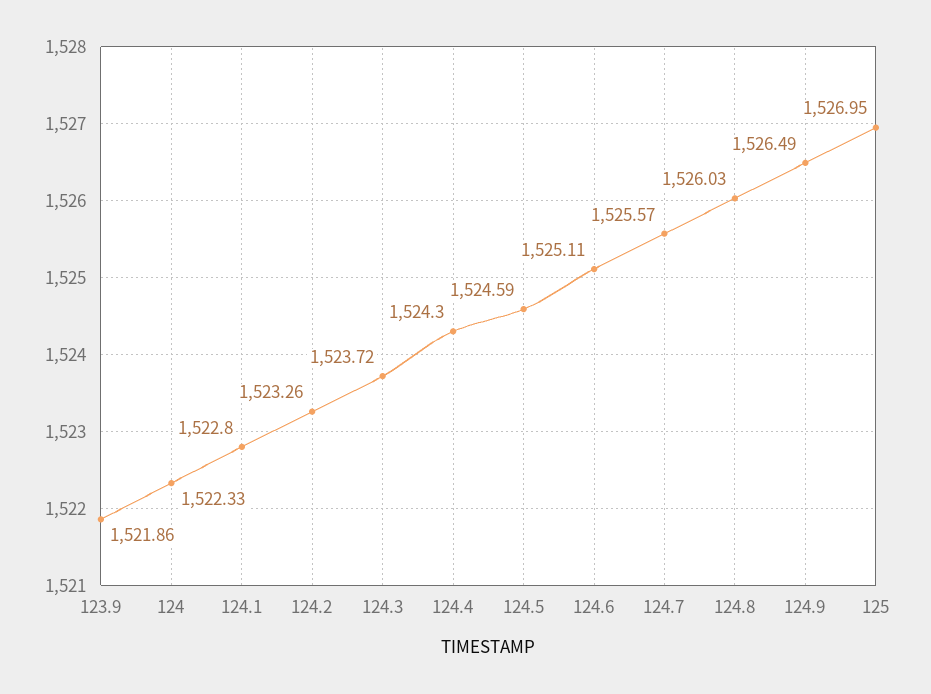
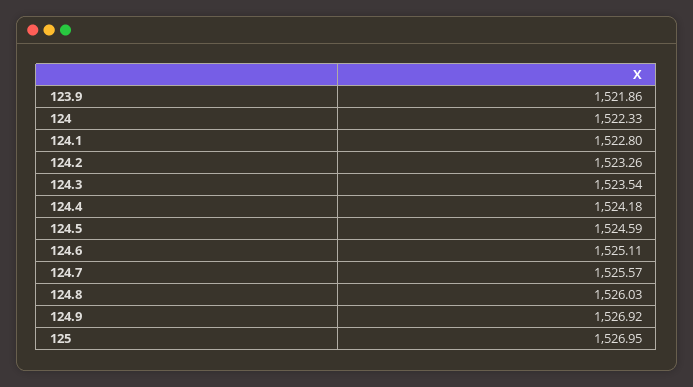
  {
    "123.9": 1521.86,
    "124": 1522.33,
    "124.1": 1522.8,
    "124.2": 1523.26,
-   "124.3": 1523.72,
+   "124.3": 1523.54,
-   "124.4": 1524.3,
+   "124.4": 1524.18,
    "124.5": 1524.59,
    "124.6": 1525.11,
    "124.7": 1525.57,
    "124.8": 1526.03,
-   "124.9": 1526.49,
+   "124.9": 1526.92,
    "125": 1526.95
  }

